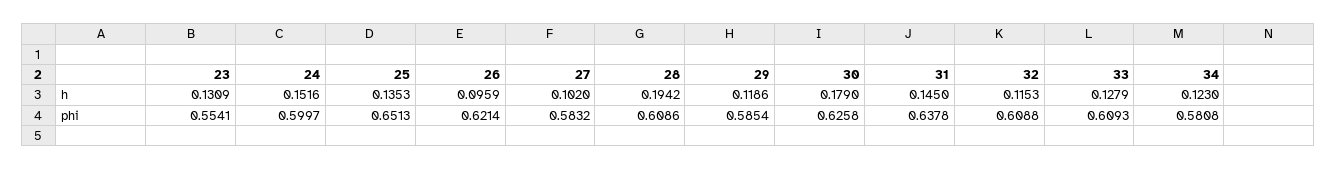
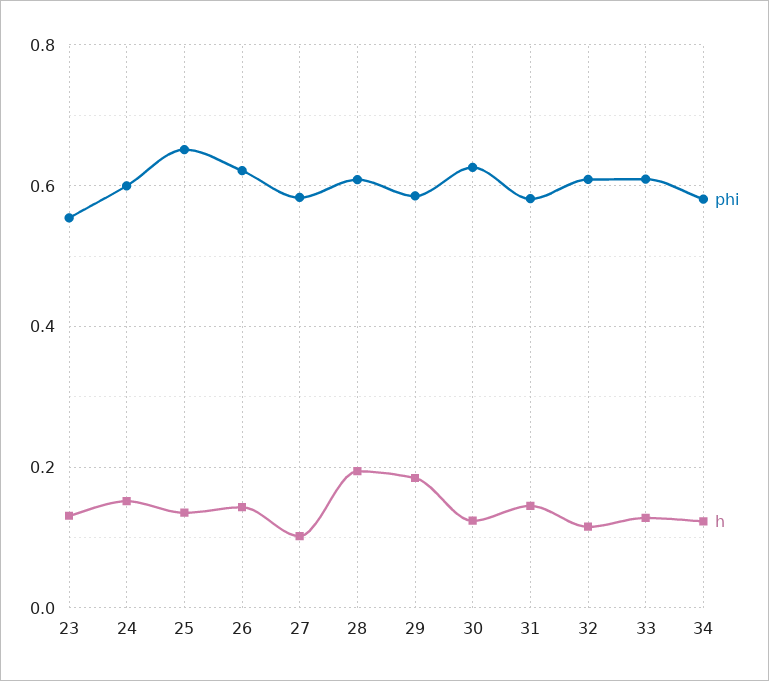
  {
    "h": {
      "23": 0.1309,
      "24": 0.1516,
      "25": 0.1353,
-     "26": 0.0959,
+     "26": 0.14,
      "27": 0.102,
      "28": 0.1942,
-     "29": 0.1186,
+     "29": 0.18,
-     "30": 0.179,
+     "30": 0.12,
      "31": 0.145,
      "32": 0.1153,
      "33": 0.1279,
      "34": 0.123
    },
    "phi": {
      "23": 0.5541,
      "24": 0.5997,
      "25": 0.6513,
      "26": 0.6214,
      "27": 0.5832,
      "28": 0.6086,
      "29": 0.5854,
      "30": 0.6258,
-     "31": 0.6378,
+     "31": 0.58,
      "32": 0.6088,
      "33": 0.6093,
      "34": 0.5808
    }
  }

